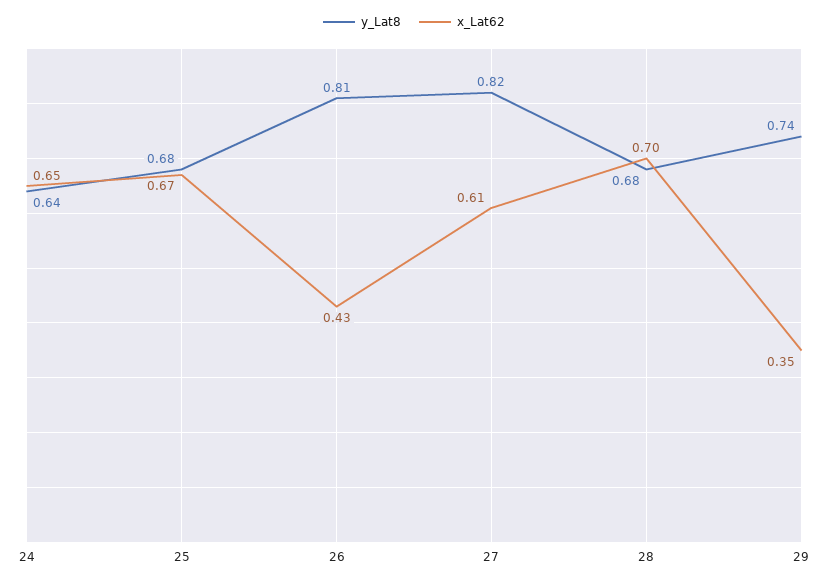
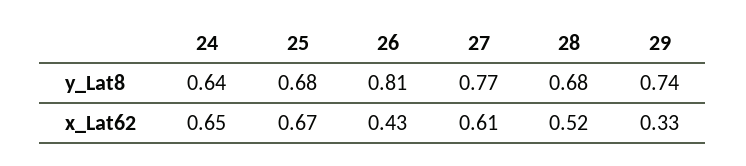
  {
    "y_Lat8": {
      "24": 0.64,
      "25": 0.68,
      "26": 0.81,
-     "27": 0.82,
+     "27": 0.77,
      "28": 0.68,
      "29": 0.74
    },
    "x_Lat62": {
      "24": 0.65,
      "25": 0.67,
      "26": 0.43,
      "27": 0.61,
-     "28": 0.7,
+     "28": 0.52,
-     "29": 0.35
+     "29": 0.33
    }
  }

